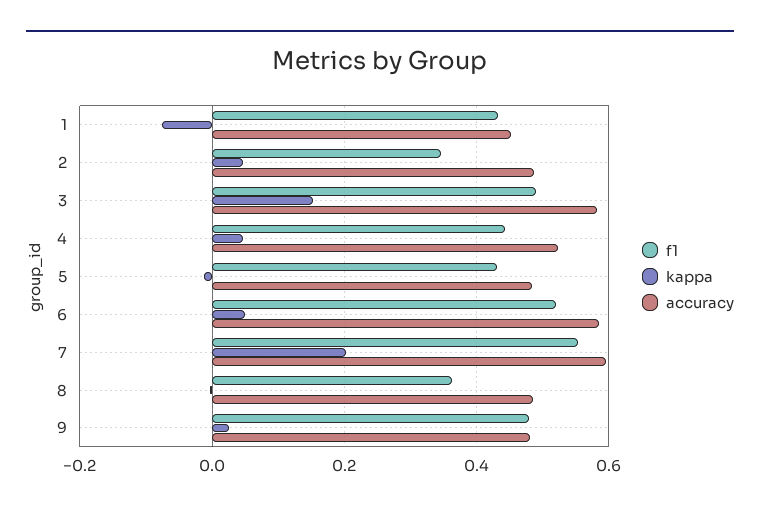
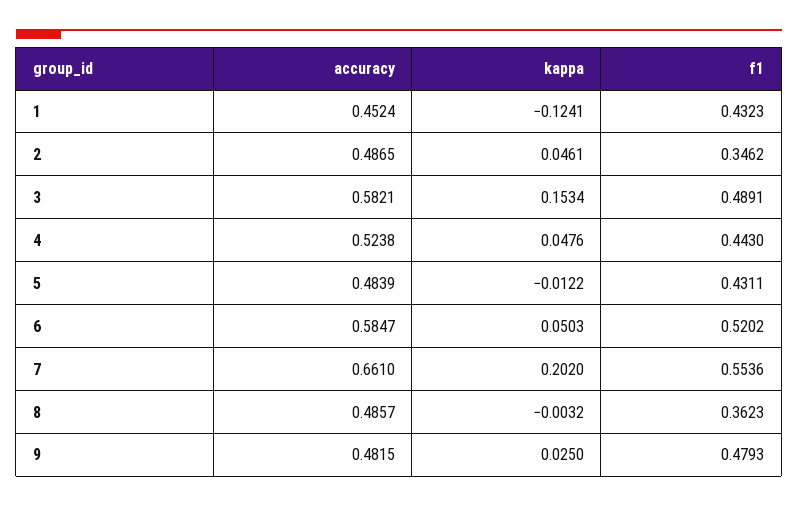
  {
    "f1": {
      "1": 0.4323,
      "2": 0.3462,
      "3": 0.4891,
      "4": 0.443,
      "5": 0.4311,
      "6": 0.5202,
      "7": 0.5536,
      "8": 0.3623,
      "9": 0.4793
    },
    "kappa": {
-     "1": -0.08,
+     "1": -0.1241,
      "2": 0.0461,
      "3": 0.1534,
      "4": 0.0476,
      "5": -0.0122,
      "6": 0.0503,
      "7": 0.202,
      "8": -0.0032,
      "9": 0.025
    },
    "accuracy": {
      "1": 0.4524,
      "2": 0.4865,
      "3": 0.5821,
      "4": 0.5238,
      "5": 0.4839,
      "6": 0.5847,
-     "7": 0.6,
+     "7": 0.661,
      "8": 0.4857,
      "9": 0.4815
    }
  }

